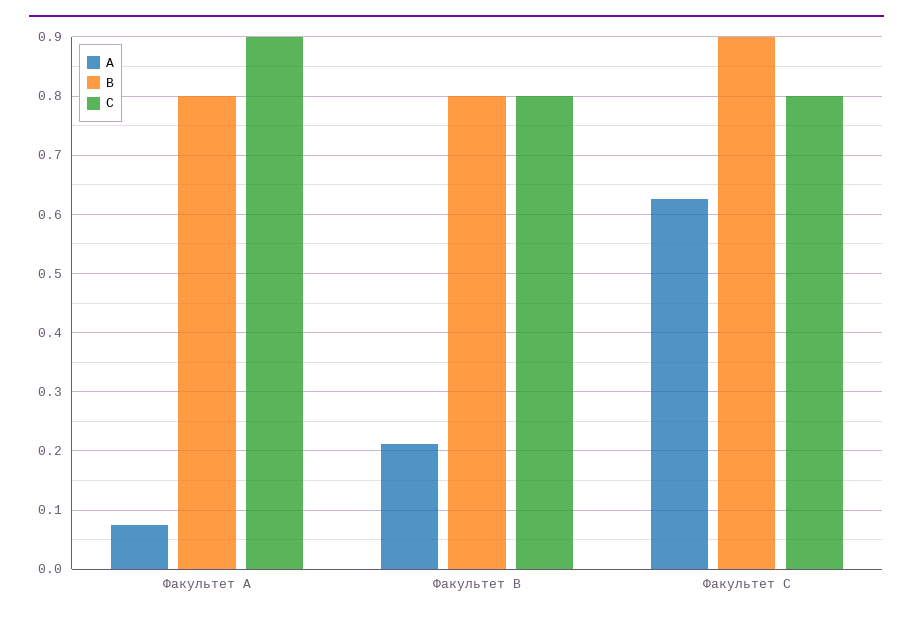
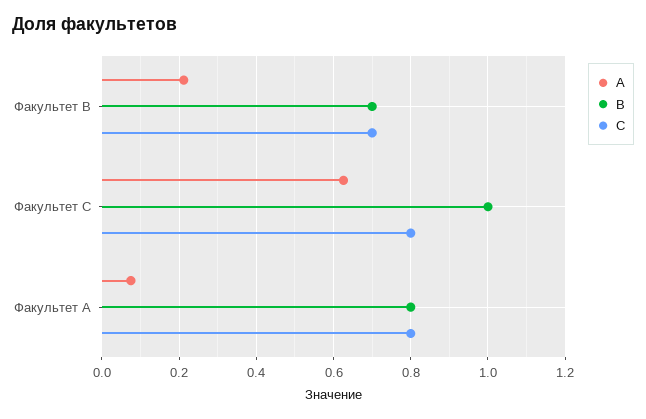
  {
    "А": {
      "Факультет А": 0.08,
      "Факультет В": 0.22,
      "Факультет С": 0.62
    },
    "В": {
      "Факультет А": 0.8,
-     "Факультет В": 0.8,
+     "Факультет В": 0.7,
-     "Факультет С": 0.9
+     "Факультет С": 1
    },
    "С": {
-     "Факультет А": 0.9,
+     "Факультет А": 0.8,
-     "Факультет В": 0.8,
+     "Факультет В": 0.7,
      "Факультет С": 0.8
    }
  }

